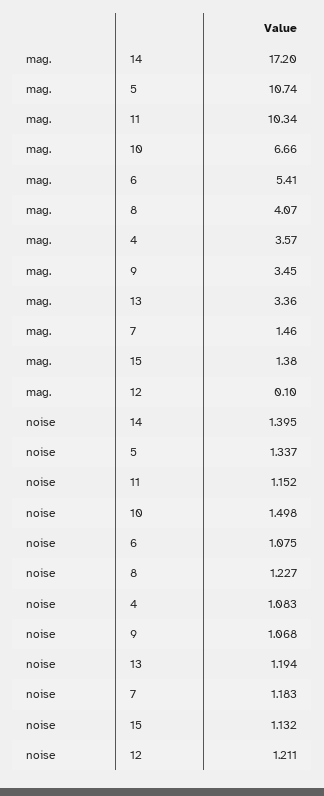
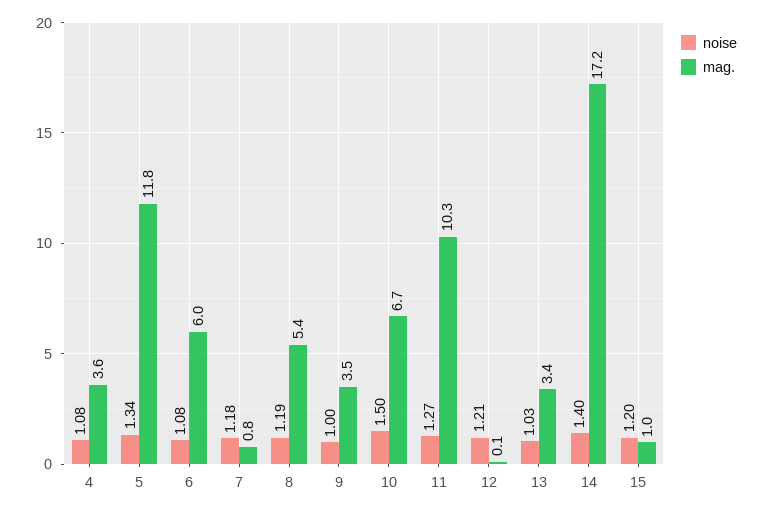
  {
    "mag.": {
      "14": 17.2,
-     "5": 10.74,
+     "5": 11.8,
      "11": 10.34,
      "10": 6.66,
-     "6": 5.41,
+     "6": 6,
-     "8": 4.07,
+     "8": 5.4,
      "4": 3.57,
      "9": 3.45,
      "13": 3.36,
-     "7": 1.46,
+     "7": 0.8,
-     "15": 1.38,
+     "15": 1,
      "12": 0.1
    },
    "noise": {
      "14": 1.395,
      "5": 1.337,
-     "11": 1.152,
+     "11": 1.27,
      "10": 1.498,
      "6": 1.075,
-     "8": 1.227,
+     "8": 1.19,
      "4": 1.083,
-     "9": 1.068,
+     "9": 1,
-     "13": 1.194,
+     "13": 1.03,
      "7": 1.183,
-     "15": 1.132,
+     "15": 1.2,
      "12": 1.211
    }
  }

